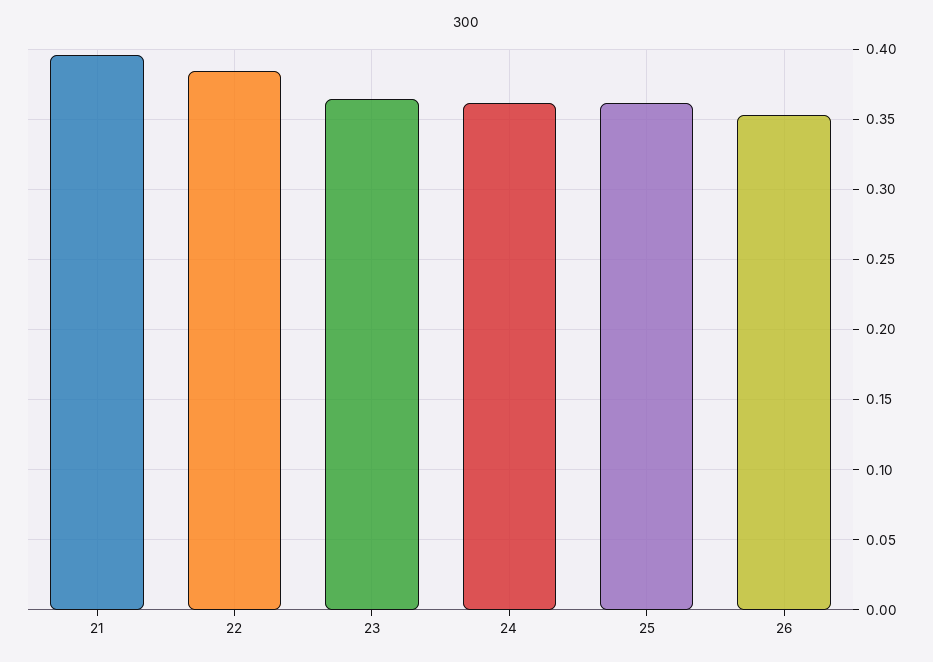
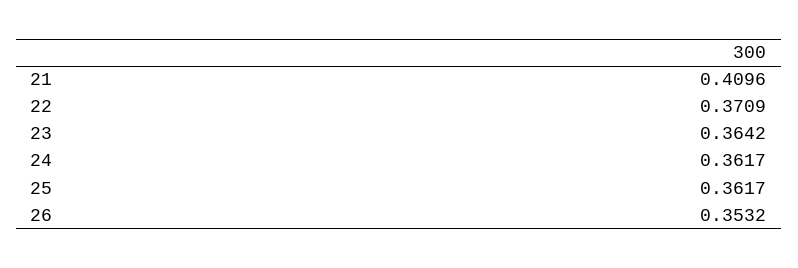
  {
-   "21": 0.395,
+   "21": 0.4096,
-   "22": 0.385,
+   "22": 0.3709,
    "23": 0.3642,
    "24": 0.3617,
    "25": 0.3617,
    "26": 0.3532
  }

